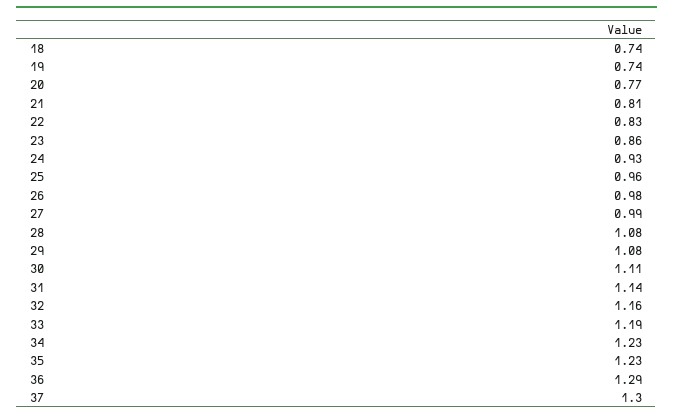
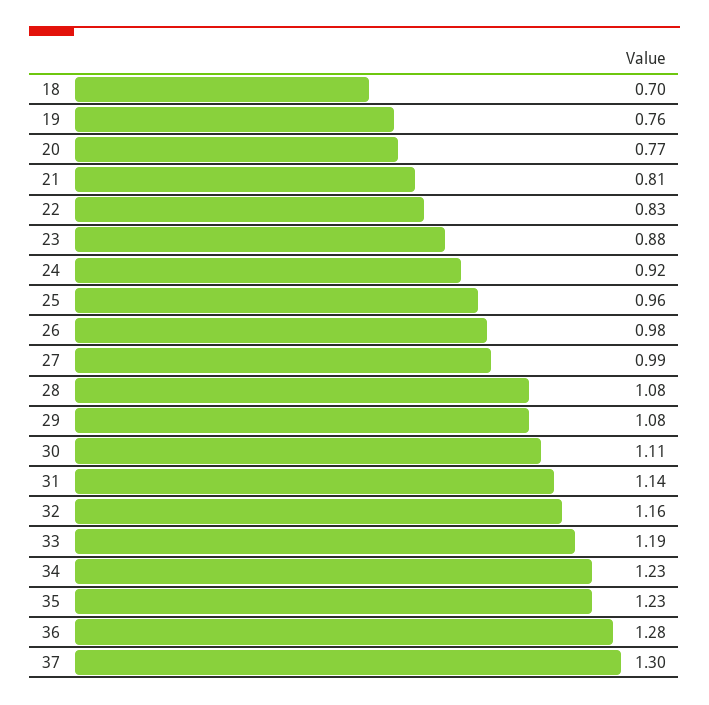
  {
-   "18": 0.74,
+   "18": 0.7,
-   "19": 0.74,
+   "19": 0.76,
    "20": 0.77,
    "21": 0.81,
    "22": 0.83,
-   "23": 0.86,
+   "23": 0.88,
-   "24": 0.93,
+   "24": 0.92,
    "25": 0.96,
    "26": 0.98,
    "27": 0.99,
    "28": 1.08,
    "29": 1.08,
    "30": 1.11,
    "31": 1.14,
    "32": 1.16,
    "33": 1.19,
    "34": 1.23,
    "35": 1.23,
-   "36": 1.29,
+   "36": 1.28,
    "37": 1.3
  }

